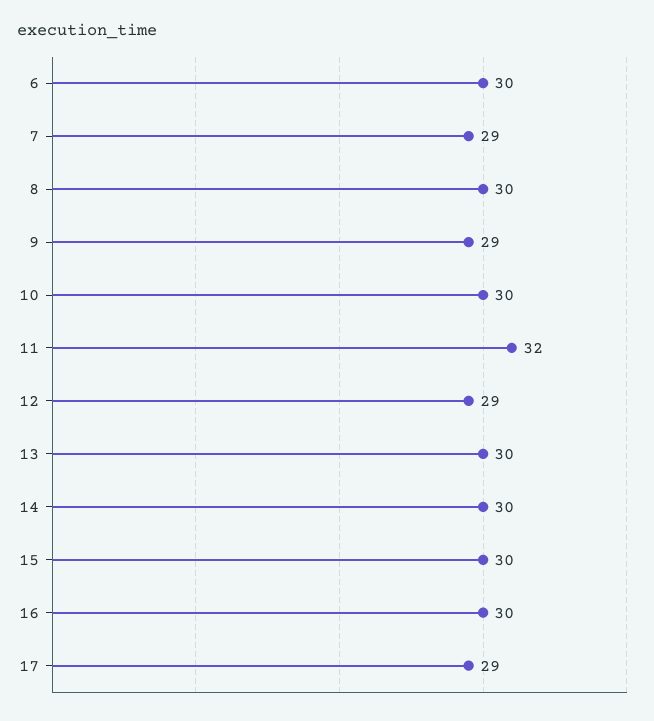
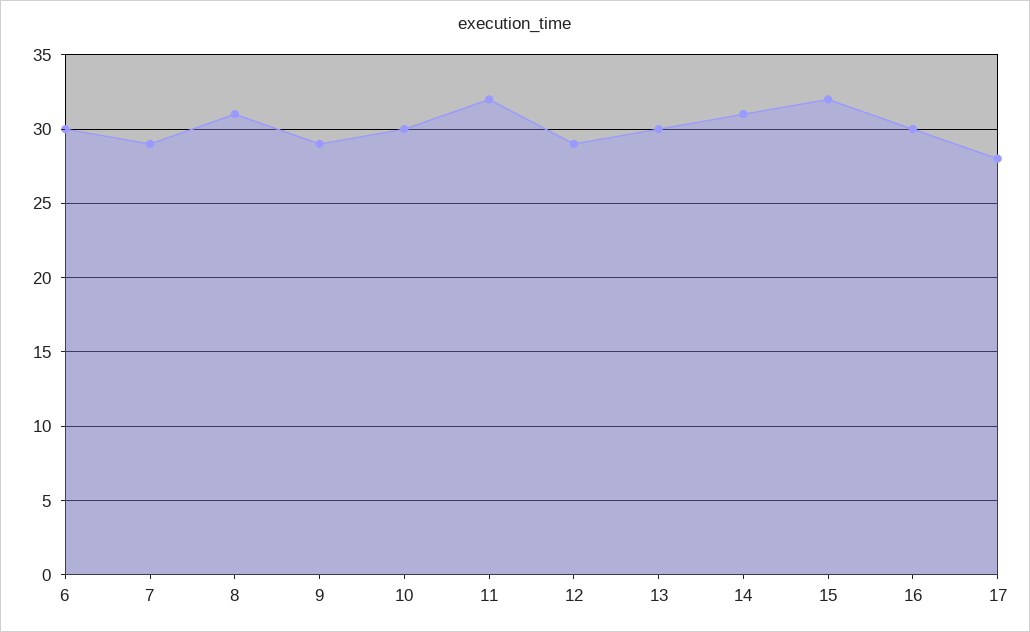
  {
    "6": 30,
    "7": 29,
-   "8": 30,
+   "8": 31,
    "9": 29,
    "10": 30,
    "11": 32,
    "12": 29,
    "13": 30,
-   "14": 30,
+   "14": 31,
-   "15": 30,
+   "15": 32,
    "16": 30,
-   "17": 29
+   "17": 28
  }

